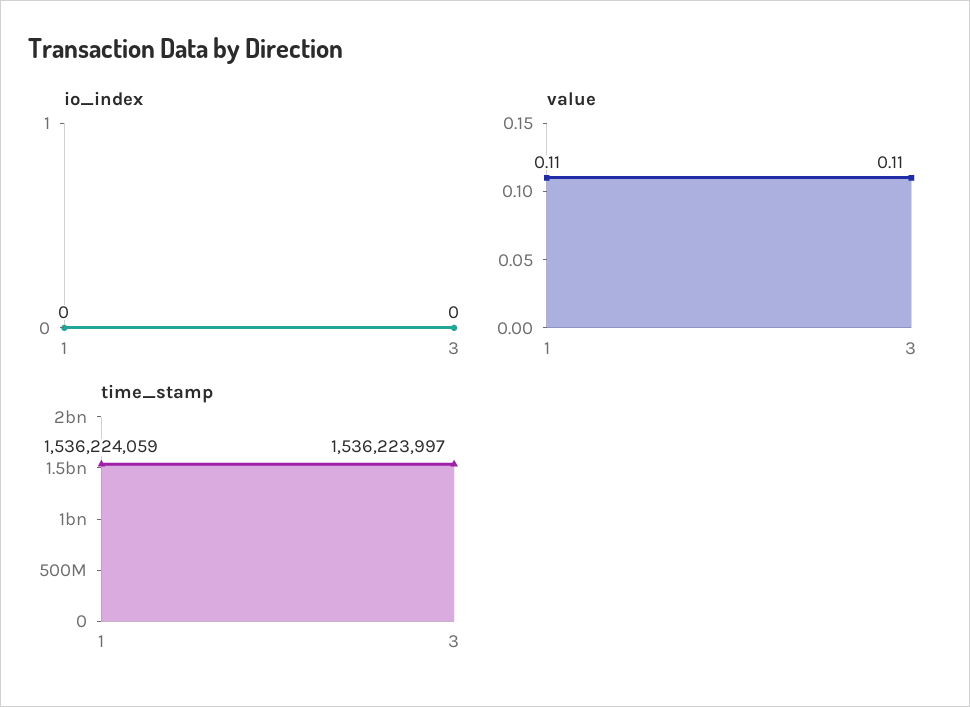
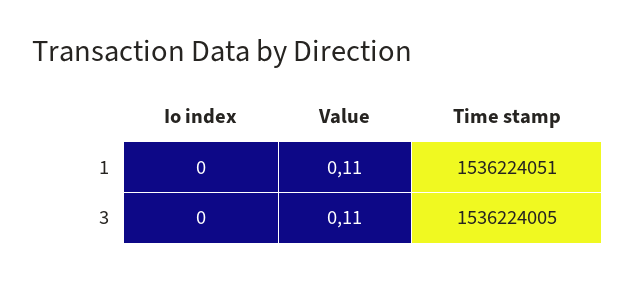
  {
    "io_index": {
      "1": 0,
      "3": 0
    },
    "value": {
      "1": 0.11,
      "3": 0.11
    },
    "time_stamp": {
-     "1": 1536224059,
+     "1": 1536224051,
-     "3": 1536223997
+     "3": 1536224005
    }
  }

